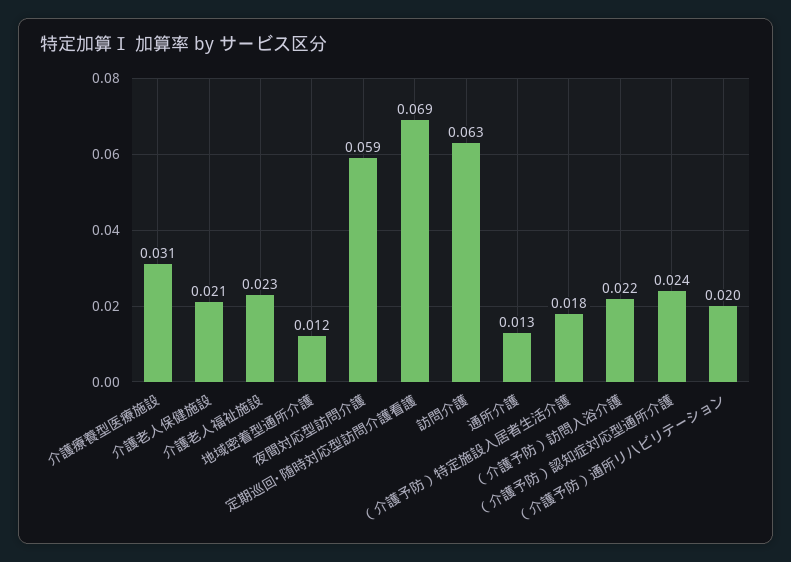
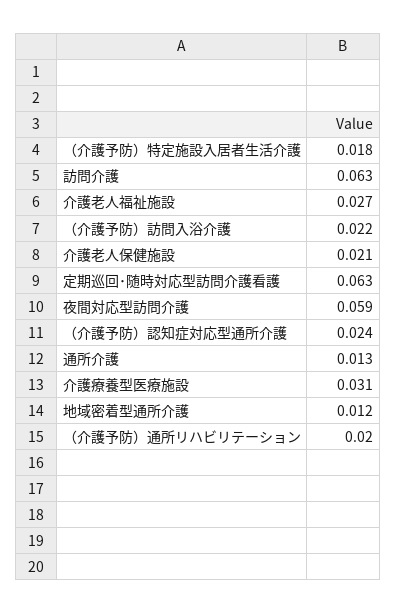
  {
    "介護療養型医療施設": 0.031,
    "介護老人保健施設": 0.021,
-   "介護老人福祉施設": 0.023,
+   "介護老人福祉施設": 0.027,
    "地域密着型通所介護": 0.012,
    "夜間対応型訪問介護": 0.059,
-   "定期巡回･随時対応型訪問介護看護": 0.069,
+   "定期巡回･随時対応型訪問介護看護": 0.063,
    "訪問介護": 0.063,
    "通所介護": 0.013,
    "（介護予防）特定施設入居者生活介護": 0.018,
    "（介護予防）訪問入浴介護": 0.022,
    "（介護予防）認知症対応型通所介護": 0.024,
    "（介護予防）通所リハビリテーション": 0.02
  }

